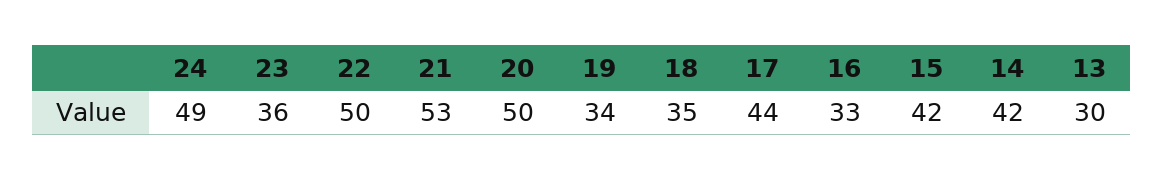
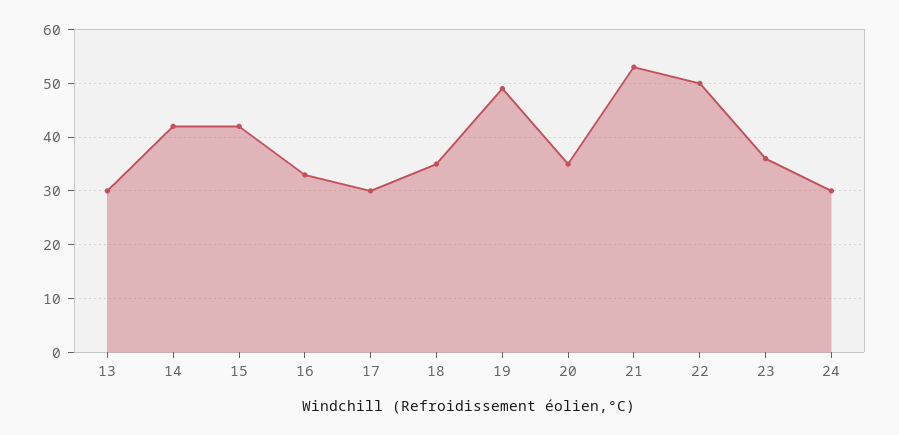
  {
-   "24": 49,
+   "24": 30,
    "23": 36,
    "22": 50,
    "21": 53,
-   "20": 50,
+   "20": 35,
-   "19": 34,
+   "19": 50,
    "18": 35,
-   "17": 44,
+   "17": 30,
    "16": 33,
    "15": 42,
    "14": 42,
    "13": 30
  }

